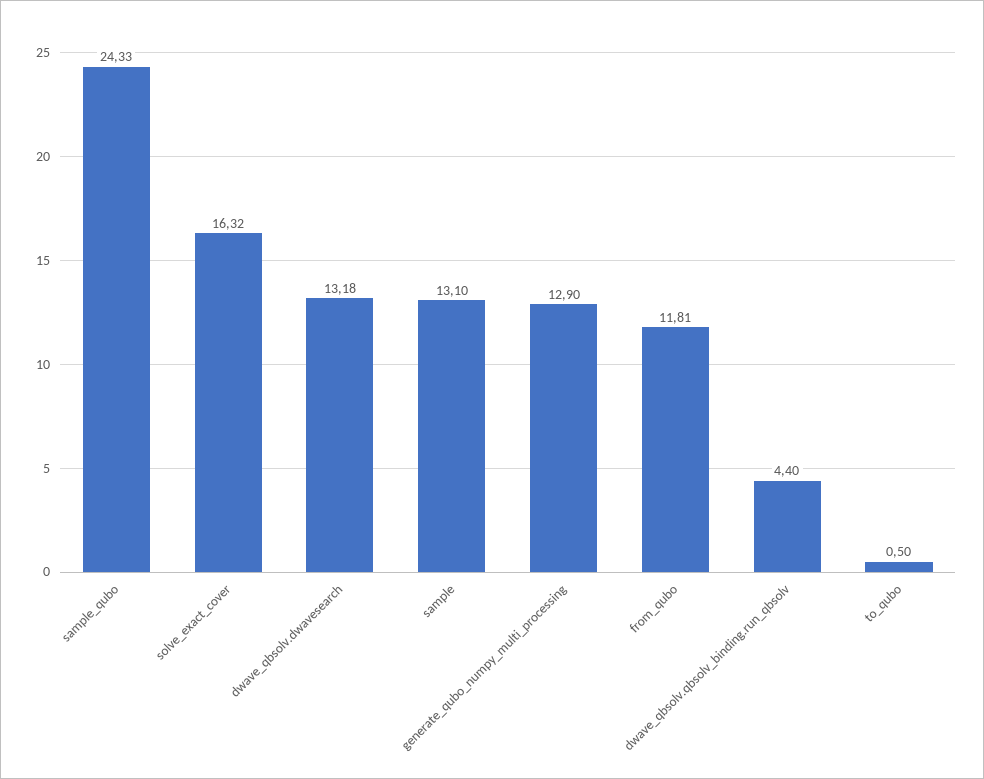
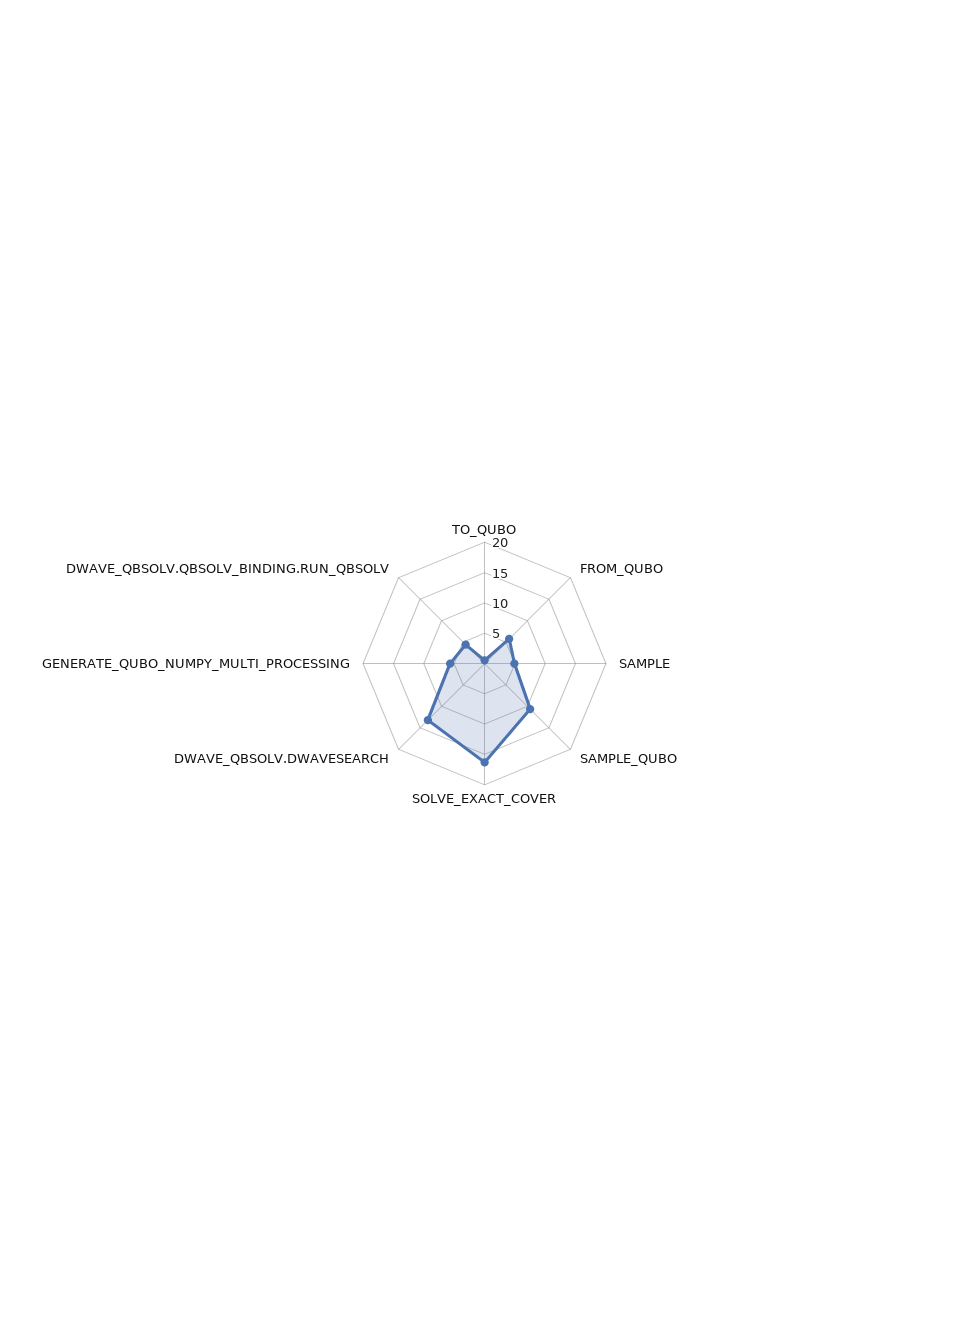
  {
-   "sample_qubo": 24.33,
+   "sample_qubo": 10,
    "solve_exact_cover": 16.32,
    "dwave_qbsolv.dwavesearch": 13.18,
-   "sample": 13.1,
+   "sample": 5,
-   "generate_qubo_numpy_multi_processing": 12.9,
+   "generate_qubo_numpy_multi_processing": 5,
-   "from_qubo": 11.81,
+   "from_qubo": 5,
    "dwave_qbsolv.qbsolv_binding.run_qbsolv": 4.4,
    "to_qubo": 0.5
  }

